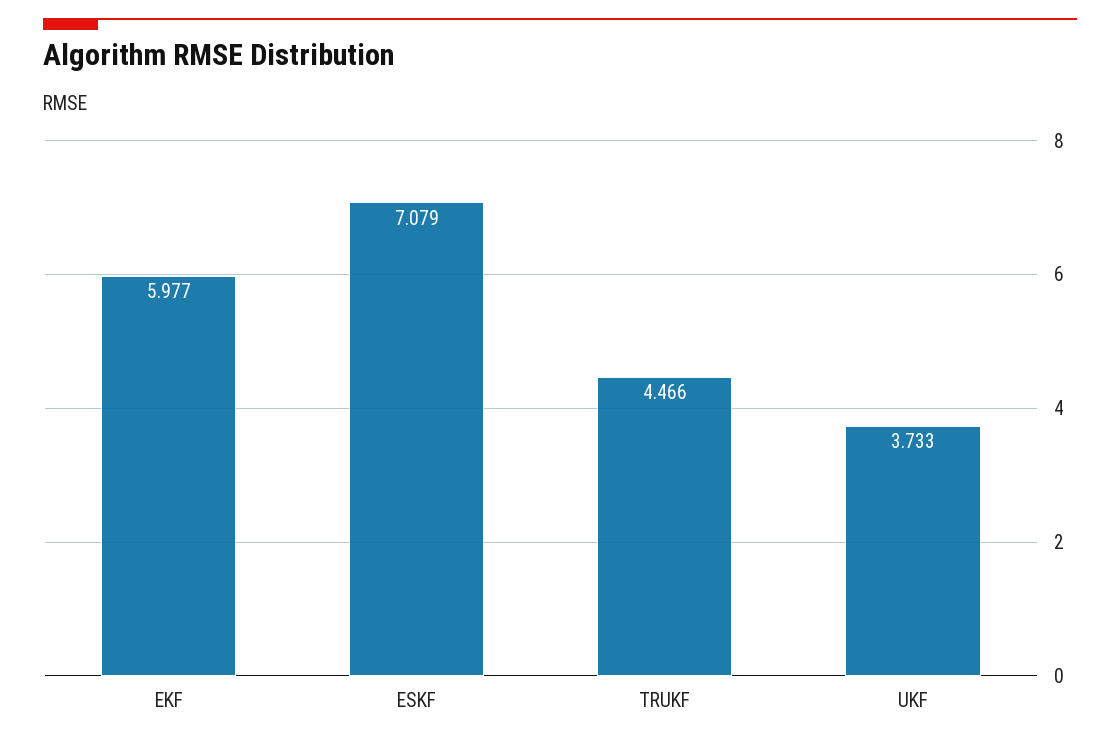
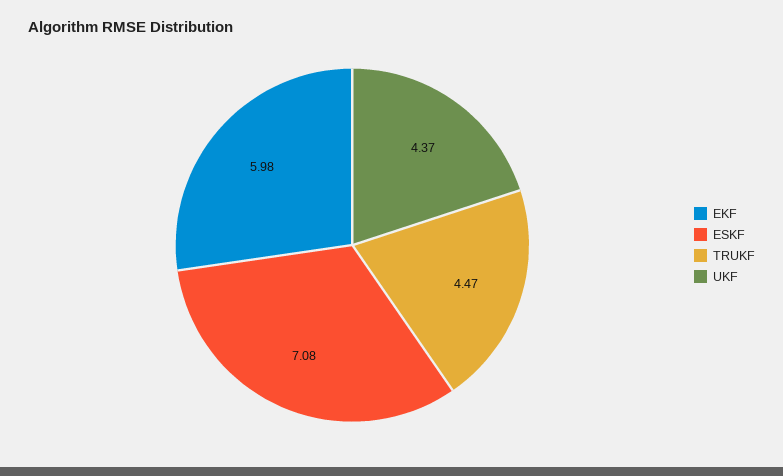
  {
    "EKF": 5.977,
    "ESKF": 7.079,
    "TRUKF": 4.466,
-   "UKF": 3.733
+   "UKF": 4.37
  }

